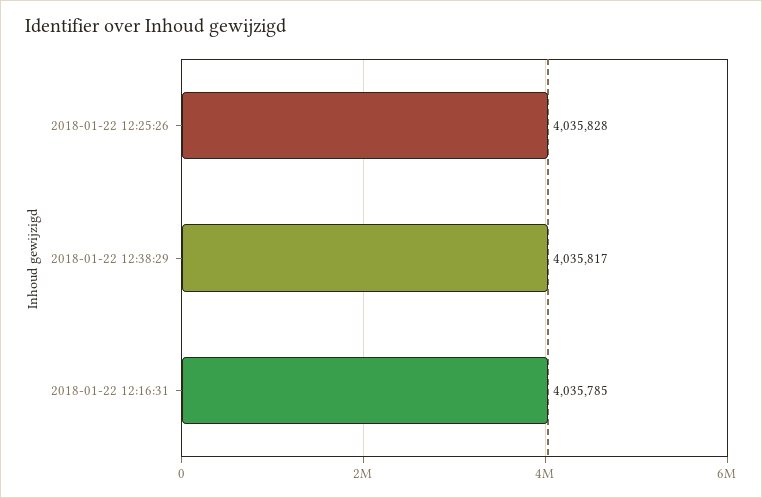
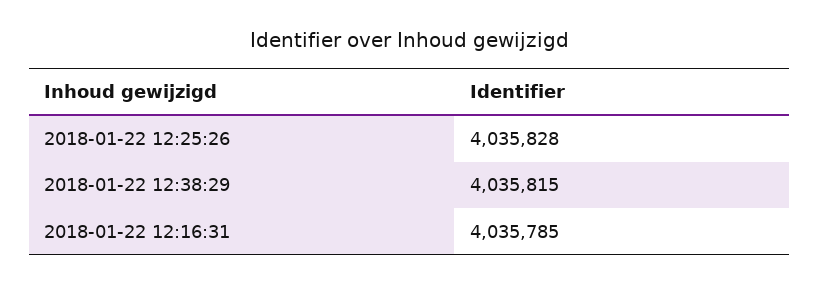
  {
    "2018-01-22 12:25:26": 4035828,
-   "2018-01-22 12:38:29": 4035817,
+   "2018-01-22 12:38:29": 4035815,
    "2018-01-22 12:16:31": 4035785
  }

